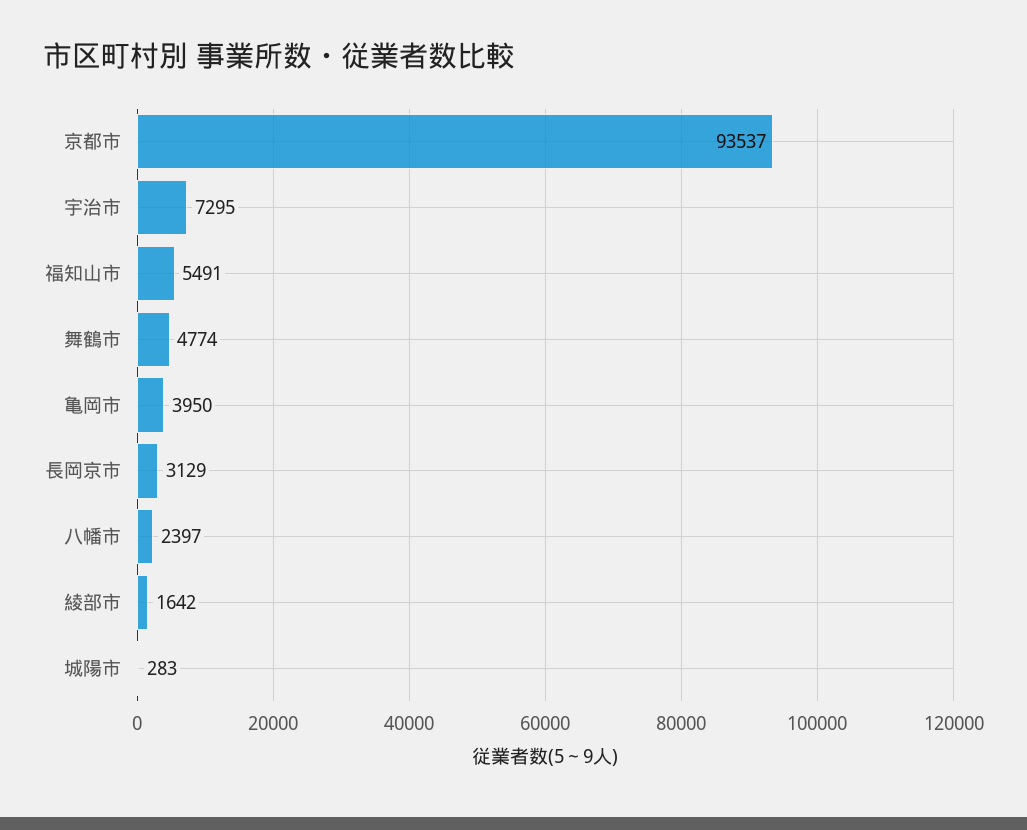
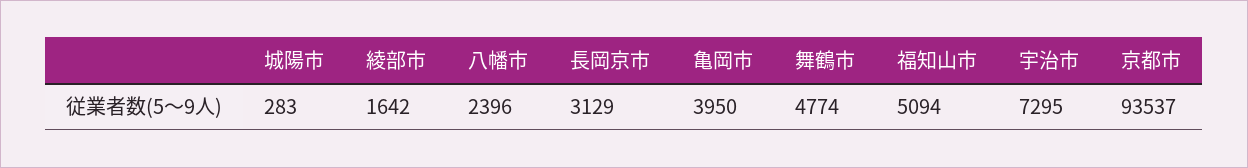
  {
    "京都市": 93537,
    "宇治市": 7295,
-   "福知山市": 5491,
+   "福知山市": 5094,
    "舞鶴市": 4774,
    "亀岡市": 3950,
    "長岡京市": 3129,
-   "八幡市": 2397,
+   "八幡市": 2396,
    "綾部市": 1642,
    "城陽市": 283
  }

